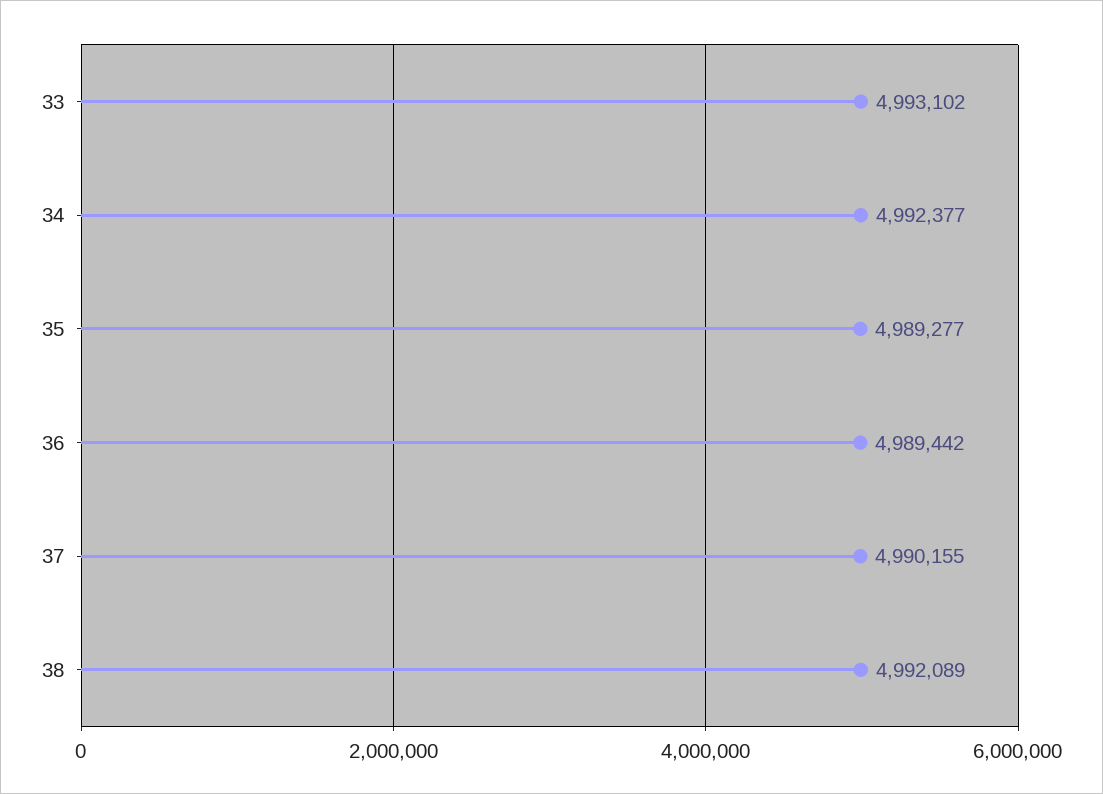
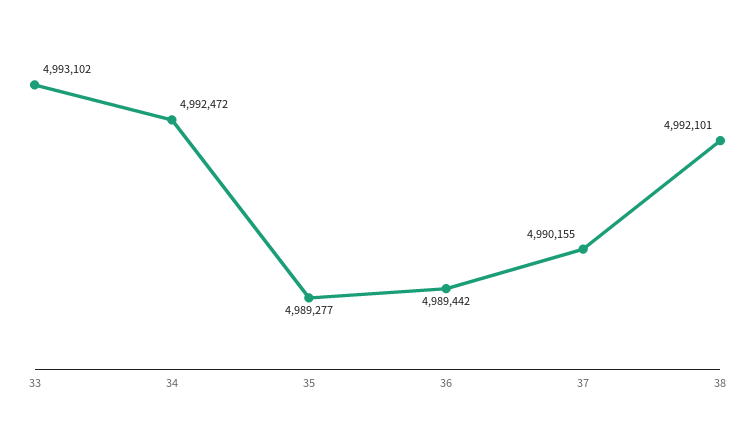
  {
    "33": 4993102,
-   "34": 4992377,
+   "34": 4992472,
    "35": 4989277,
    "36": 4989442,
    "37": 4990155,
-   "38": 4992089
+   "38": 4992101
  }

